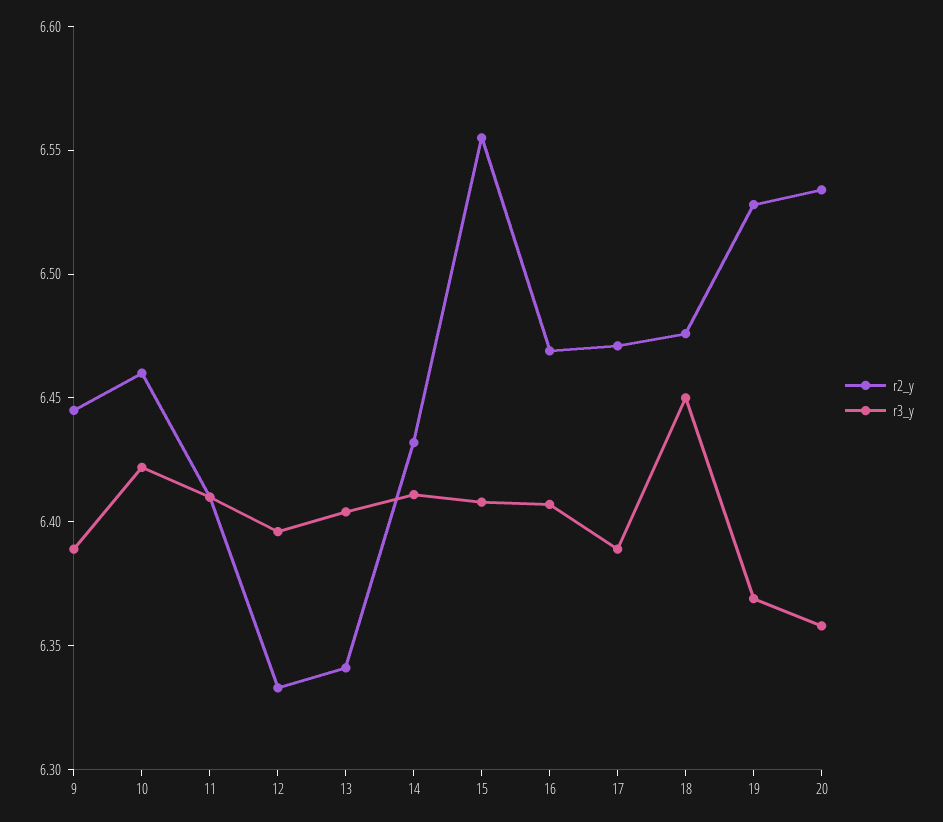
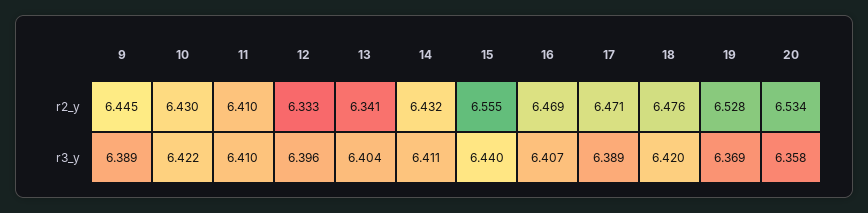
  {
    "r2_y": {
      "9": 6.445,
-     "10": 6.46,
+     "10": 6.43,
      "11": 6.41,
      "12": 6.333,
      "13": 6.341,
      "14": 6.432,
      "15": 6.555,
      "16": 6.469,
      "17": 6.471,
      "18": 6.476,
      "19": 6.528,
      "20": 6.534
    },
    "r3_y": {
      "9": 6.389,
      "10": 6.422,
      "11": 6.41,
      "12": 6.396,
      "13": 6.404,
      "14": 6.411,
-     "15": 6.41,
+     "15": 6.44,
      "16": 6.407,
      "17": 6.389,
-     "18": 6.45,
+     "18": 6.42,
      "19": 6.369,
      "20": 6.358
    }
  }

